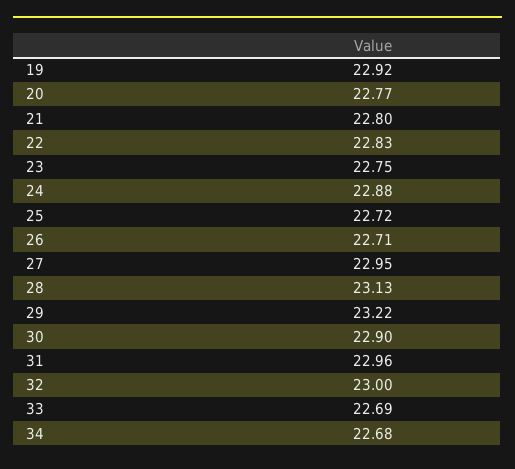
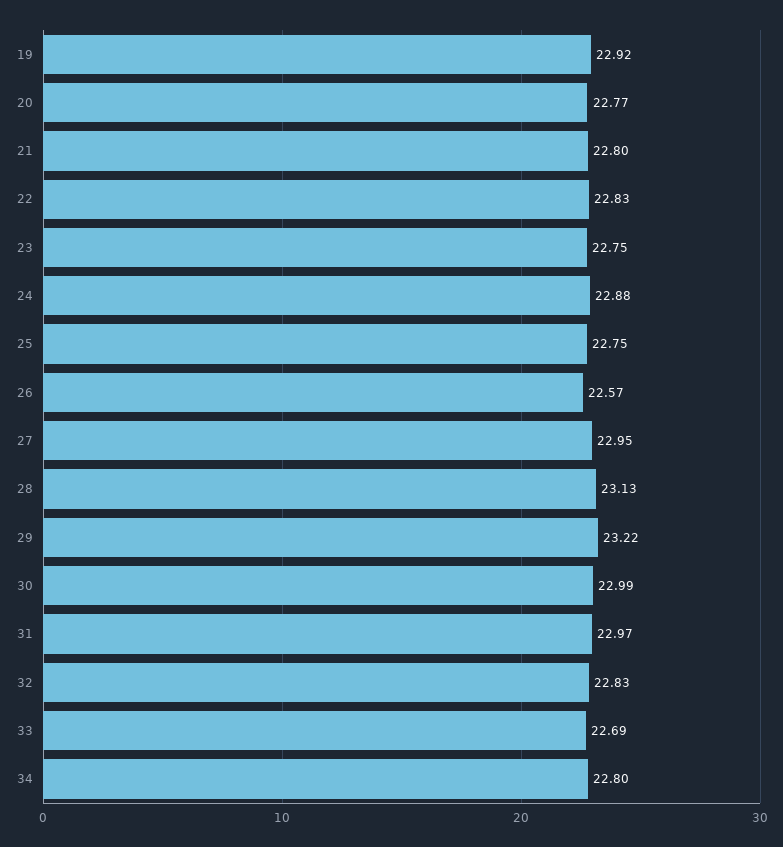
  {
    "19": 22.92,
    "20": 22.77,
    "21": 22.8,
    "22": 22.83,
    "23": 22.75,
    "24": 22.88,
-   "25": 22.72,
+   "25": 22.75,
-   "26": 22.71,
+   "26": 22.57,
    "27": 22.95,
    "28": 23.13,
    "29": 23.22,
-   "30": 22.9,
+   "30": 22.99,
-   "31": 22.96,
+   "31": 22.97,
-   "32": 23,
+   "32": 22.83,
    "33": 22.69,
-   "34": 22.68
+   "34": 22.8
  }

